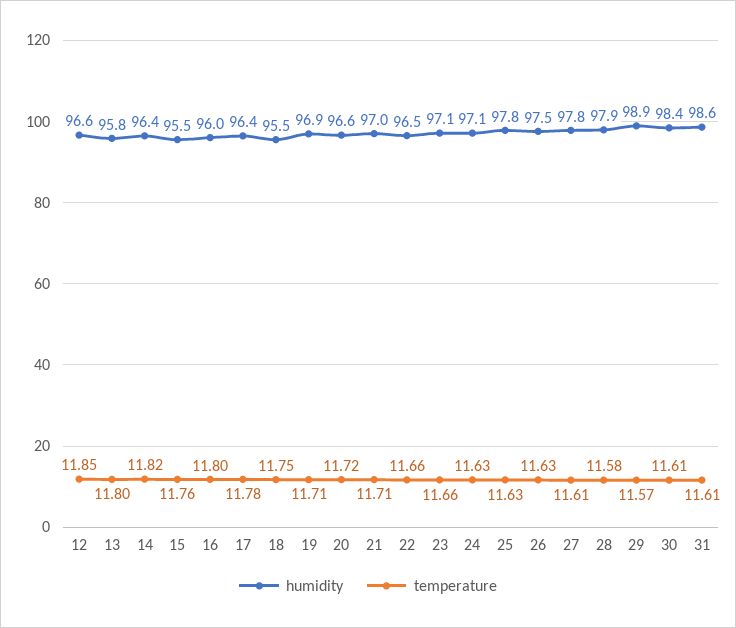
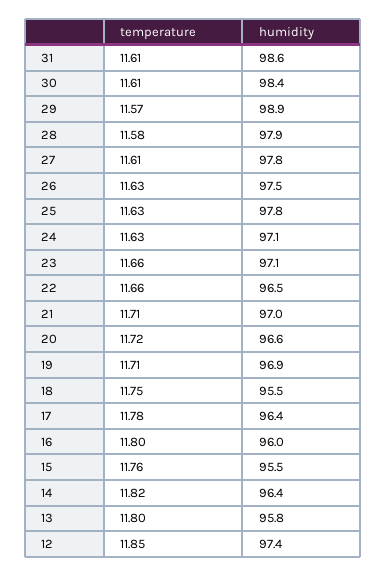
  {
    "humidity": {
-     "12": 96.6,
+     "12": 97.4,
      "13": 95.8,
      "14": 96.4,
      "15": 95.5,
      "16": 96,
      "17": 96.4,
      "18": 95.5,
      "19": 96.9,
      "20": 96.6,
      "21": 97,
      "22": 96.5,
      "23": 97.1,
      "24": 97.1,
      "25": 97.8,
      "26": 97.5,
      "27": 97.8,
      "28": 97.9,
      "29": 98.9,
      "30": 98.4,
      "31": 98.6
    },
    "temperature": {
      "12": 11.85,
      "13": 11.8,
      "14": 11.82,
      "15": 11.76,
      "16": 11.8,
      "17": 11.78,
      "18": 11.75,
      "19": 11.71,
      "20": 11.72,
      "21": 11.71,
      "22": 11.66,
      "23": 11.66,
      "24": 11.63,
      "25": 11.63,
      "26": 11.63,
      "27": 11.61,
      "28": 11.58,
      "29": 11.57,
      "30": 11.61,
      "31": 11.61
    }
  }

